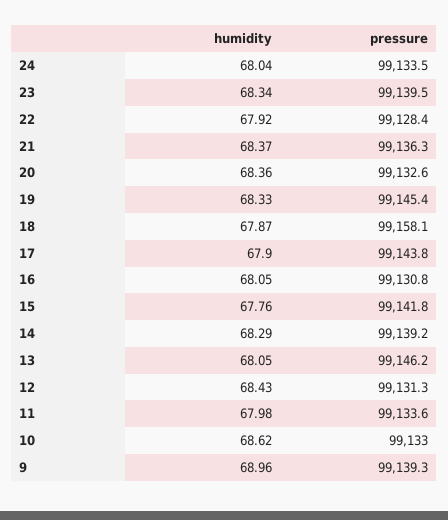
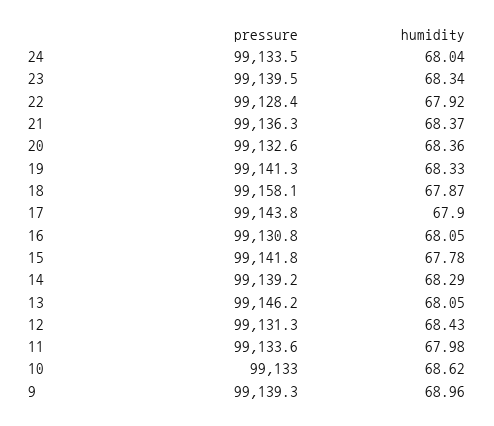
  {
    "humidity": {
      "24": 68.04,
      "23": 68.34,
      "22": 67.92,
      "21": 68.37,
      "20": 68.36,
      "19": 68.33,
      "18": 67.87,
      "17": 67.9,
      "16": 68.05,
-     "15": 67.76,
+     "15": 67.78,
      "14": 68.29,
      "13": 68.05,
      "12": 68.43,
      "11": 67.98,
      "10": 68.62,
      "9": 68.96
    },
    "pressure": {
      "24": 99133.5,
      "23": 99139.5,
      "22": 99128.4,
      "21": 99136.3,
      "20": 99132.6,
-     "19": 99145.4,
+     "19": 99141.3,
      "18": 99158.1,
      "17": 99143.8,
      "16": 99130.8,
      "15": 99141.8,
      "14": 99139.2,
      "13": 99146.2,
      "12": 99131.3,
      "11": 99133.6,
      "10": 99133,
      "9": 99139.3
    }
  }

